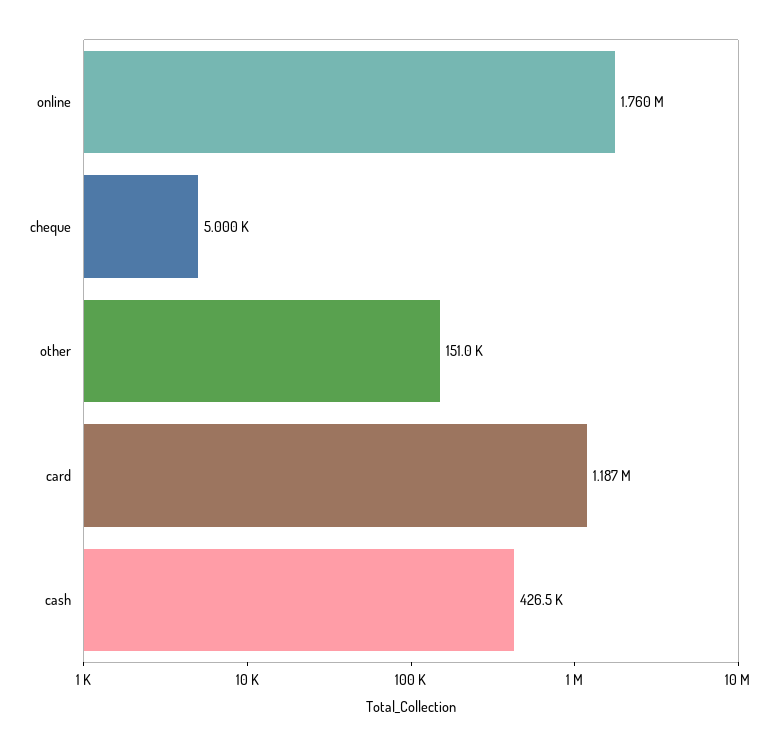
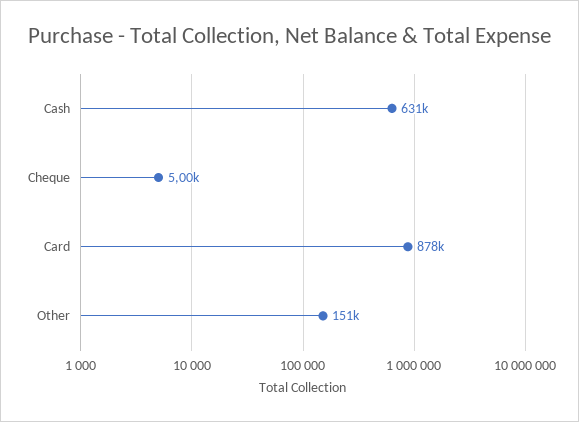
  {
-   "online": 1760000,
    "cheque": 5000,
    "other": 151000,
-   "card": 1187000,
+   "card": 878000,
-   "cash": 426500
+   "cash": 631000
  }

